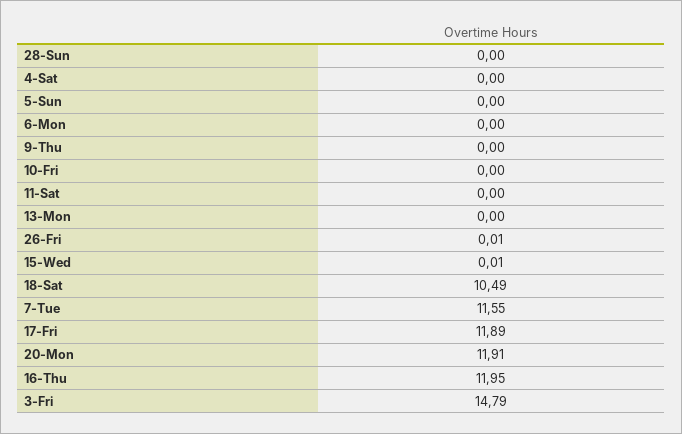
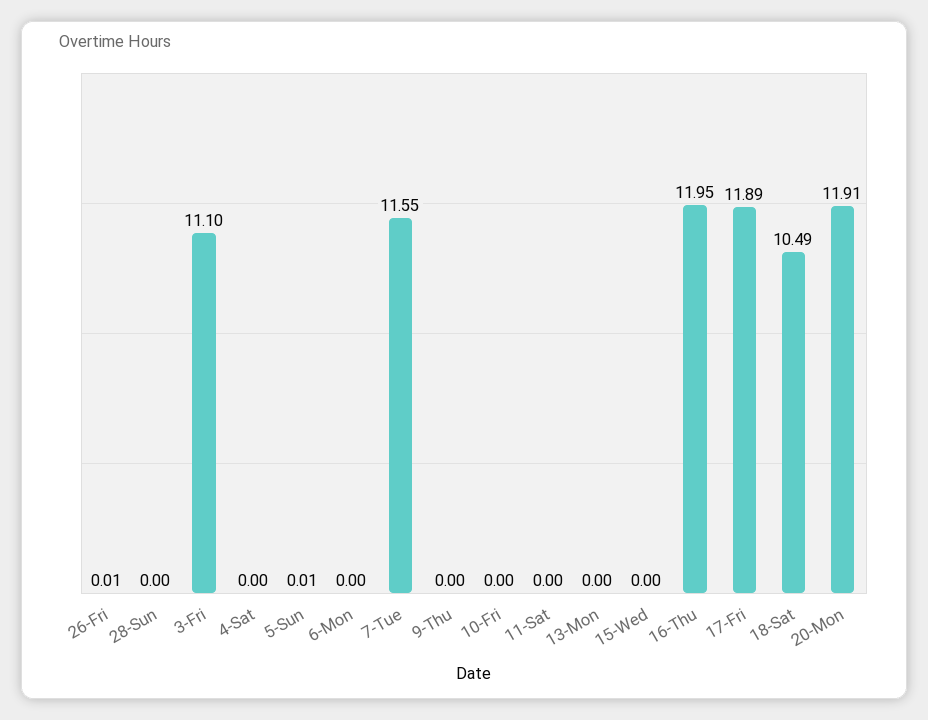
  {
    "28-Sun": 0,
    "4-Sat": 0,
-   "5-Sun": 0,
+   "5-Sun": 0.01,
    "6-Mon": 0,
    "9-Thu": 0,
    "10-Fri": 0,
    "11-Sat": 0,
    "13-Mon": 0,
    "26-Fri": 0.01,
-   "15-Wed": 0.01,
+   "15-Wed": 0,
    "18-Sat": 10.49,
    "7-Tue": 11.55,
    "17-Fri": 11.89,
    "20-Mon": 11.91,
    "16-Thu": 11.95,
-   "3-Fri": 14.79
+   "3-Fri": 11.1
  }

